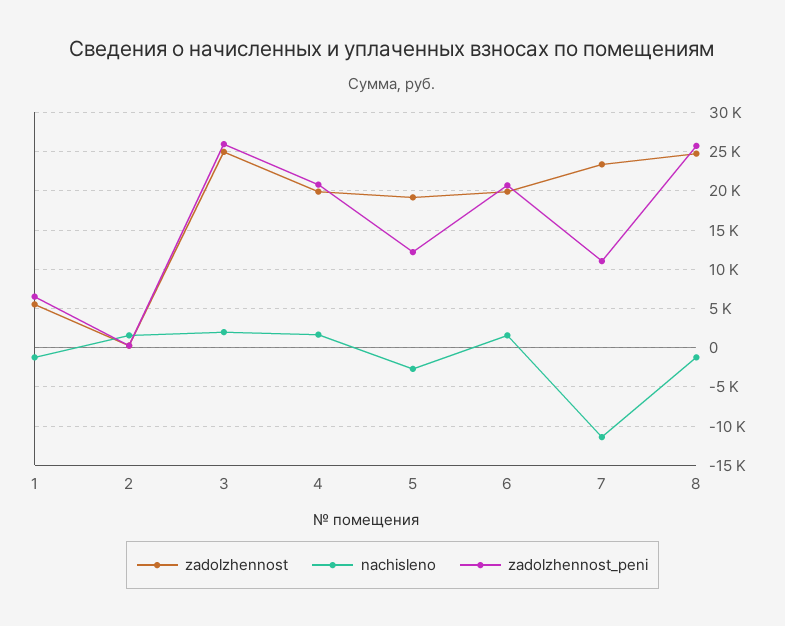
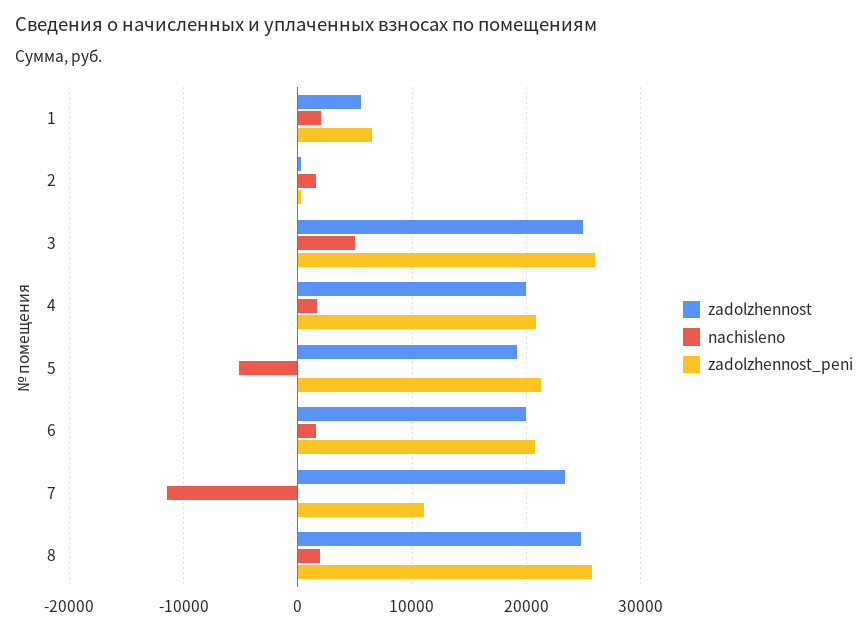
  {
    "zadolzhennost": {
      "1": 6000,
      "2": 0,
      "3": 25000,
      "4": 20000,
      "5": 19000,
      "6": 20000,
      "7": 23000,
      "8": 25000
    },
    "nachisleno": {
-     "1": -1000,
+     "1": 2000,
      "2": 2000,
-     "3": 2000,
+     "3": 5000,
      "4": 2000,
-     "5": -3000,
+     "5": -5000,
      "6": 2000,
      "7": -11000,
-     "8": -1000
+     "8": 2000
    },
    "zadolzhennost_peni": {
      "1": 7000,
      "2": 0,
      "3": 26000,
      "4": 21000,
-     "5": 12000,
+     "5": 21000,
      "6": 21000,
      "7": 11000,
      "8": 26000
    }
  }

